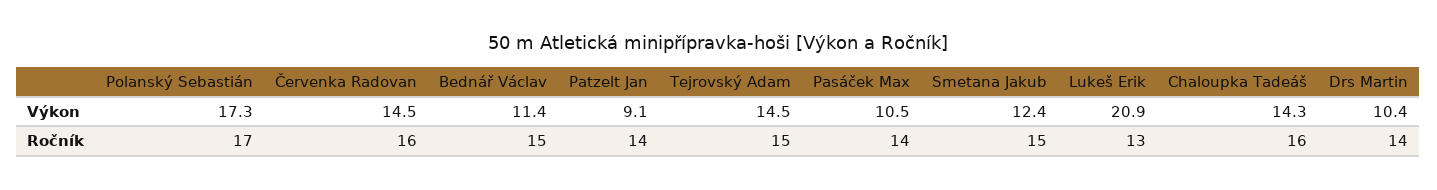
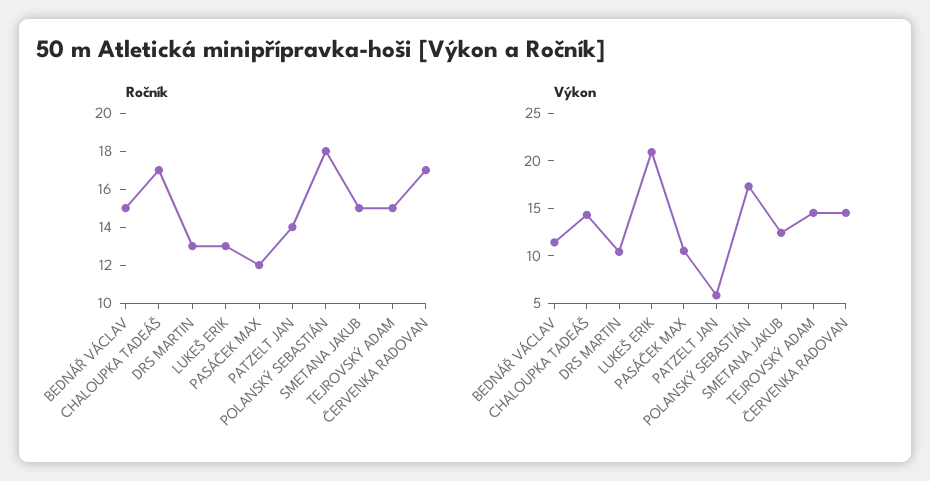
  {
    "Výkon": {
      "Polanský Sebastián": 17.3,
      "Červenka Radovan": 14.5,
      "Bednář Václav": 11.4,
-     "Patzelt Jan": 9.1,
+     "Patzelt Jan": 6,
      "Tejrovský Adam": 14.5,
      "Pasáček Max": 10.5,
      "Smetana Jakub": 12.4,
      "Lukeš Erik": 20.9,
      "Chaloupka Tadeáš": 14.3,
      "Drs Martin": 10.4
    },
    "Ročník": {
-     "Polanský Sebastián": 17,
+     "Polanský Sebastián": 18,
-     "Červenka Radovan": 16,
+     "Červenka Radovan": 17,
      "Bednář Václav": 15,
      "Patzelt Jan": 14,
      "Tejrovský Adam": 15,
-     "Pasáček Max": 14,
+     "Pasáček Max": 12,
      "Smetana Jakub": 15,
      "Lukeš Erik": 13,
-     "Chaloupka Tadeáš": 16,
+     "Chaloupka Tadeáš": 17,
-     "Drs Martin": 14
+     "Drs Martin": 13
    }
  }

